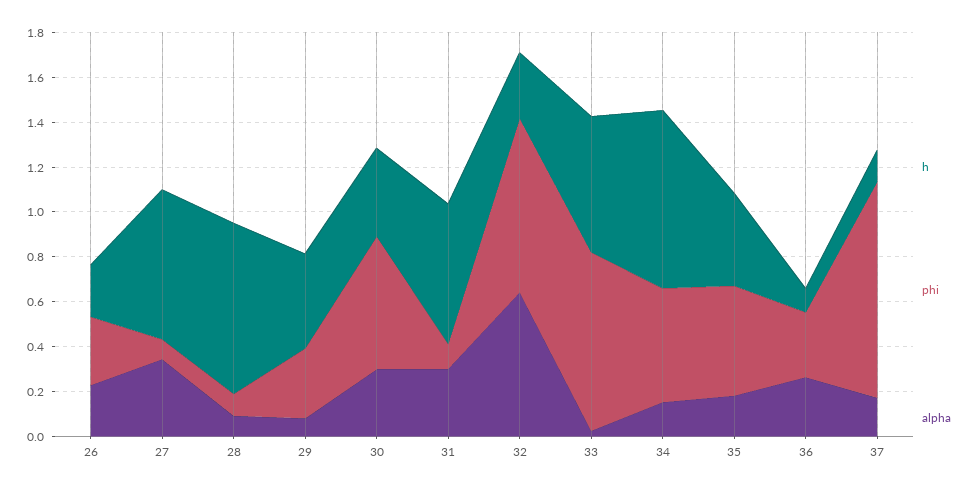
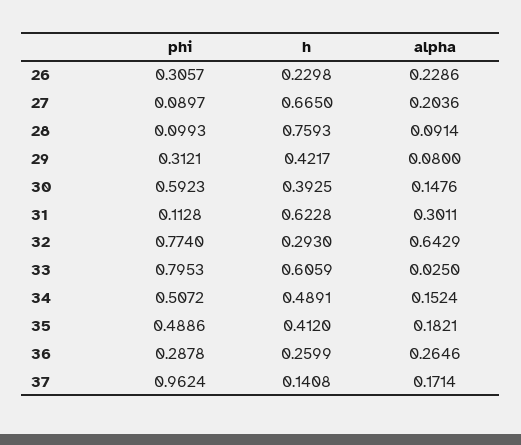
  {
    "h": {
      "26": 0.2298,
      "27": 0.665,
      "28": 0.7593,
      "29": 0.4217,
      "30": 0.3925,
      "31": 0.6228,
      "32": 0.293,
      "33": 0.6059,
-     "34": 0.8,
+     "34": 0.4891,
      "35": 0.412,
-     "36": 0.1,
+     "36": 0.2599,
      "37": 0.1408
    },
    "phi": {
      "26": 0.3057,
      "27": 0.0897,
      "28": 0.0993,
      "29": 0.3121,
      "30": 0.5923,
      "31": 0.1128,
      "32": 0.774,
      "33": 0.7953,
      "34": 0.5072,
      "35": 0.4886,
      "36": 0.2878,
      "37": 0.9624
    },
    "alpha": {
      "26": 0.2286,
-     "27": 0.35,
+     "27": 0.2036,
      "28": 0.0914,
      "29": 0.08,
-     "30": 0.3,
+     "30": 0.1476,
      "31": 0.3011,
      "32": 0.6429,
      "33": 0.025,
      "34": 0.1524,
      "35": 0.1821,
      "36": 0.2646,
      "37": 0.1714
    }
  }

